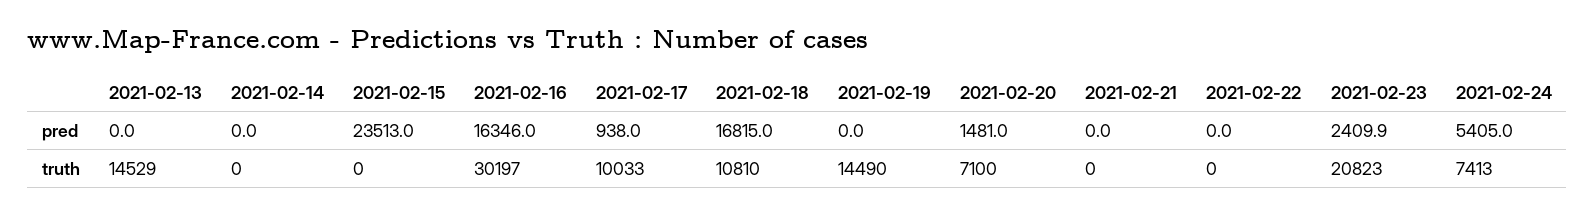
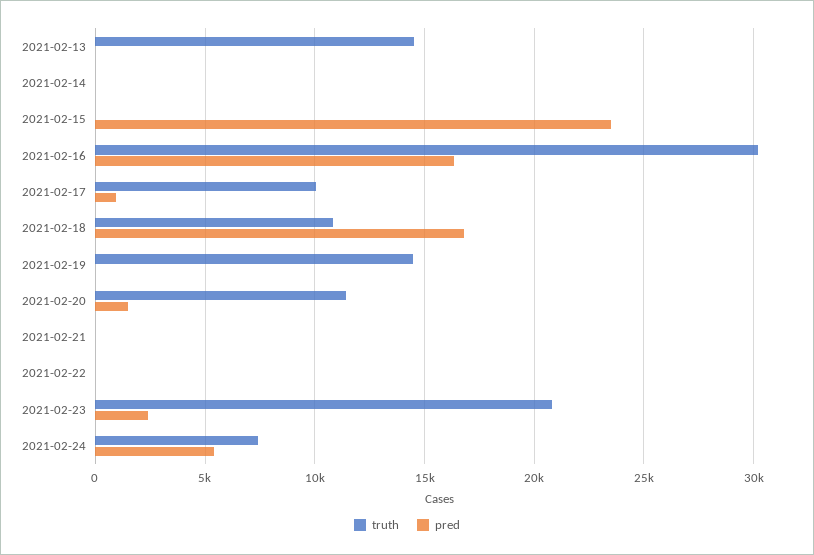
  {
    "pred": {
      "2021-02-13": 0,
      "2021-02-14": 0,
      "2021-02-15": 23513,
      "2021-02-16": 16346,
      "2021-02-17": 938,
      "2021-02-18": 16815,
      "2021-02-19": 0,
      "2021-02-20": 1481,
      "2021-02-21": 0,
      "2021-02-22": 0,
      "2021-02-23": 2409.9,
      "2021-02-24": 5405
    },
    "truth": {
      "2021-02-13": 14529,
      "2021-02-14": 0,
      "2021-02-15": 0,
      "2021-02-16": 30197,
      "2021-02-17": 10033,
      "2021-02-18": 10810,
      "2021-02-19": 14490,
-     "2021-02-20": 7100,
+     "2021-02-20": 11500,
      "2021-02-21": 0,
      "2021-02-22": 0,
      "2021-02-23": 20823,
      "2021-02-24": 7413
    }
  }

